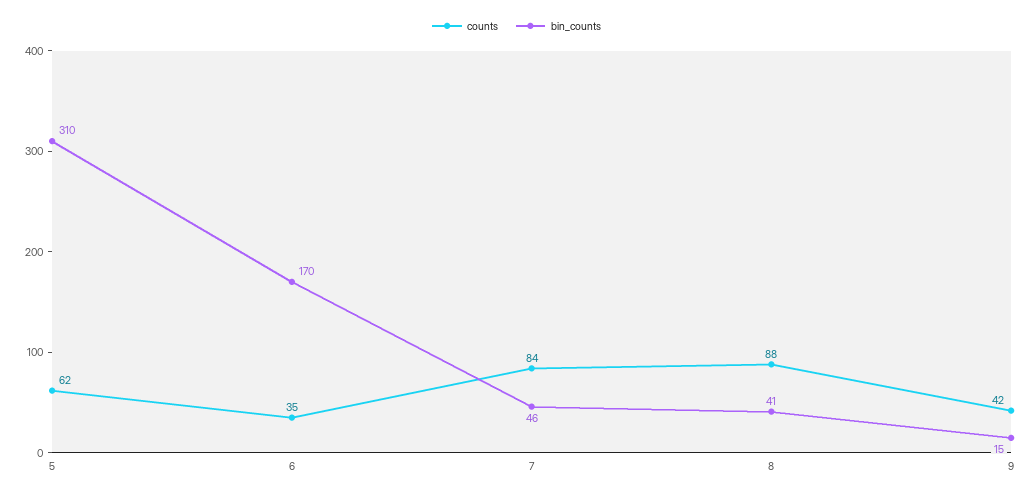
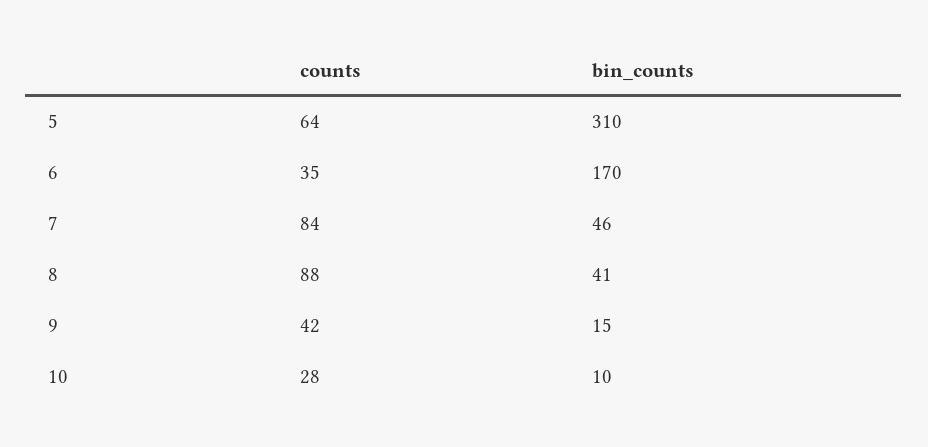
  {
    "counts": {
-     "5": 62,
+     "5": 64,
      "6": 35,
      "7": 84,
      "8": 88,
-     "9": 42
+     "9": 42,
+     "10": 28
    },
    "bin_counts": {
      "5": 310,
      "6": 170,
      "7": 46,
      "8": 41,
-     "9": 15
+     "9": 15,
+     "10": 10
    }
  }

